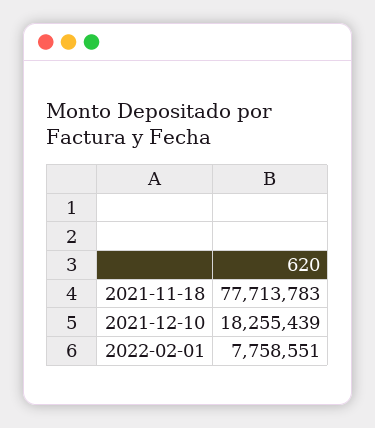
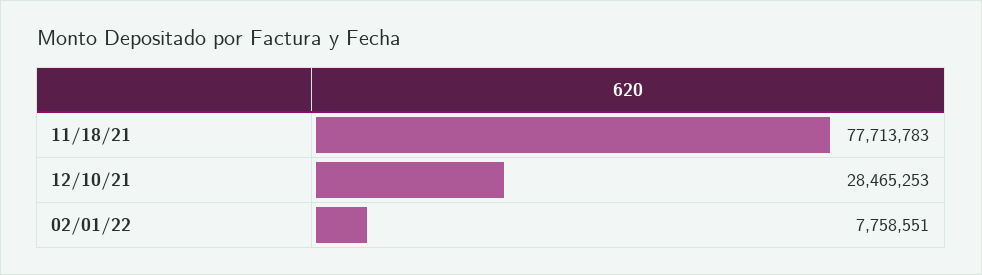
  {
    "2021-11-18": 77713783,
-   "2021-12-10": 18255439,
+   "2021-12-10": 28465253,
    "2022-02-01": 7758551
  }

